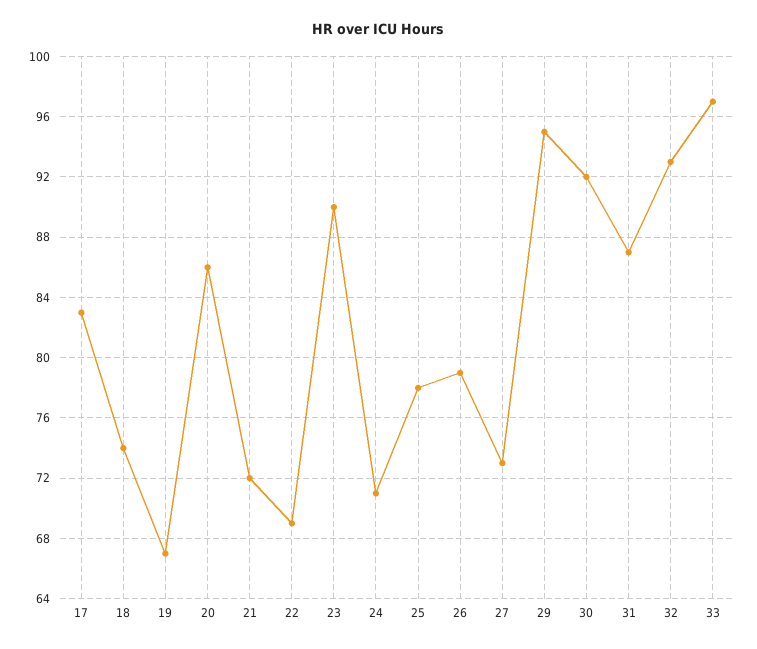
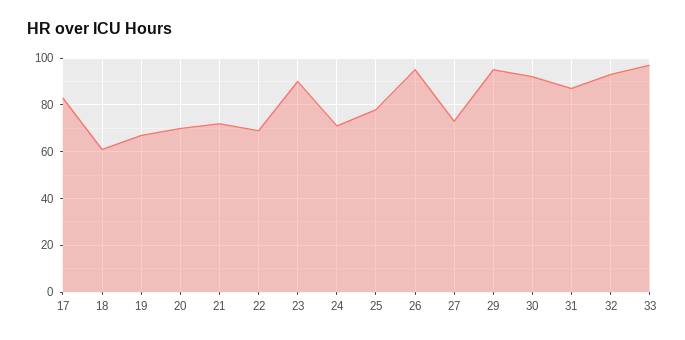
  {
    "17": 83,
-   "18": 74,
+   "18": 60,
    "19": 67,
-   "20": 86,
+   "20": 70,
    "21": 72,
    "22": 69,
    "23": 90,
    "24": 71,
    "25": 78,
-   "26": 79,
+   "26": 95,
    "27": 73,
    "29": 95,
    "30": 92,
    "31": 87,
    "32": 93,
    "33": 97
  }

